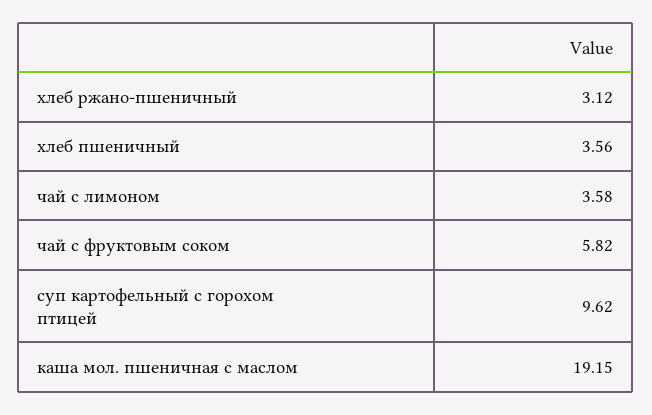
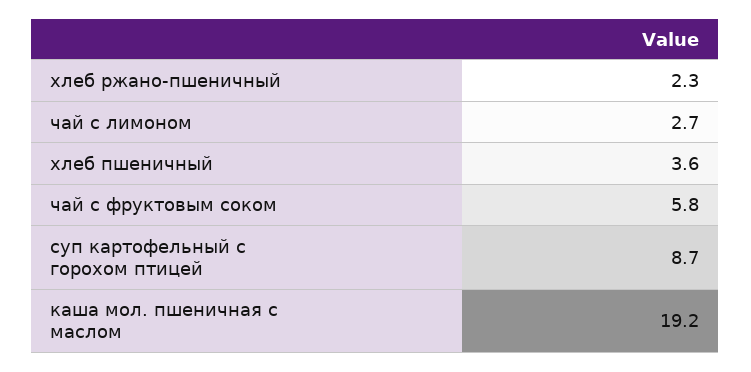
  {
-   "хлеб ржано-пшеничный": 3.12,
+   "хлеб ржано-пшеничный": 2.3,
    "хлеб пшеничный": 3.56,
-   "чай с лимоном": 3.58,
+   "чай с лимоном": 2.7,
    "чай с фруктовым соком": 5.82,
-   "суп картофельный с горохом птицей": 9.62,
+   "суп картофельный с горохом птицей": 8.7,
    "каша мол. пшеничная с маслом": 19.15
  }

